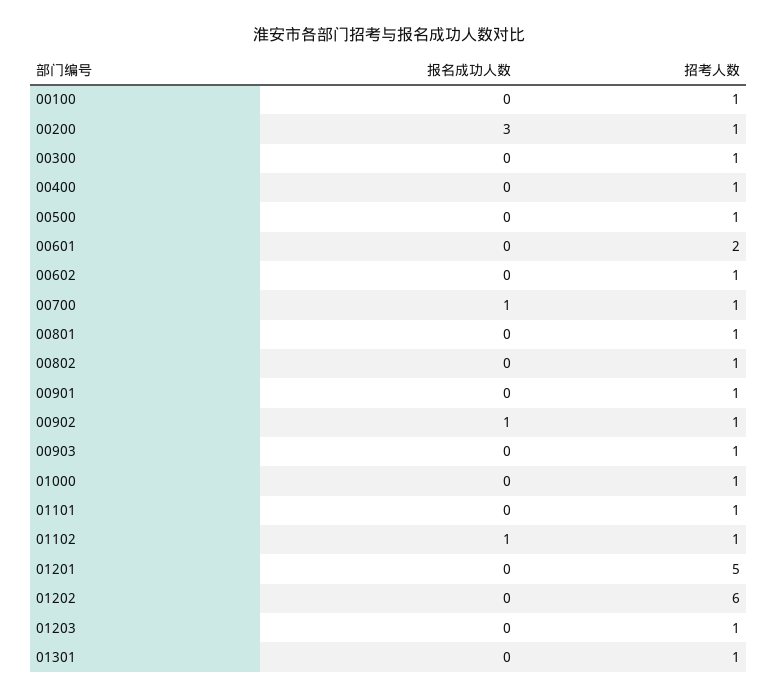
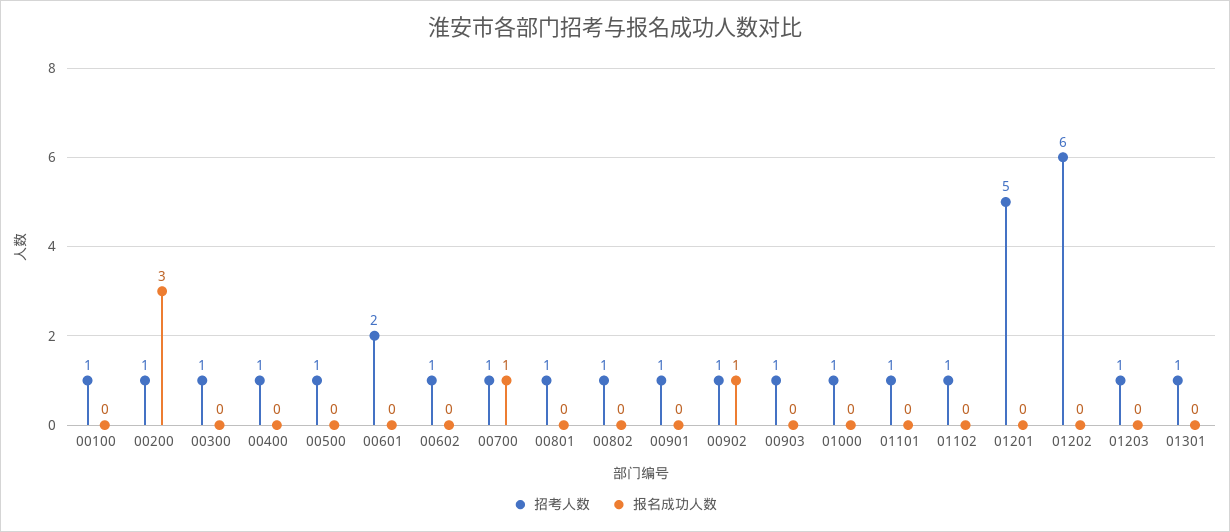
  {
    "报名成功人数": {
      "00100": 0,
      "00200": 3,
      "00300": 0,
      "00400": 0,
      "00500": 0,
      "00601": 0,
      "00602": 0,
      "00700": 1,
      "00801": 0,
      "00802": 0,
      "00901": 0,
      "00902": 1,
      "00903": 0,
      "01000": 0,
      "01101": 0,
-     "01102": 1,
+     "01102": 0,
      "01201": 0,
      "01202": 0,
      "01203": 0,
      "01301": 0
    },
    "招考人数": {
      "00100": 1,
      "00200": 1,
      "00300": 1,
      "00400": 1,
      "00500": 1,
      "00601": 2,
      "00602": 1,
      "00700": 1,
      "00801": 1,
      "00802": 1,
      "00901": 1,
      "00902": 1,
      "00903": 1,
      "01000": 1,
      "01101": 1,
      "01102": 1,
      "01201": 5,
      "01202": 6,
      "01203": 1,
      "01301": 1
    }
  }

